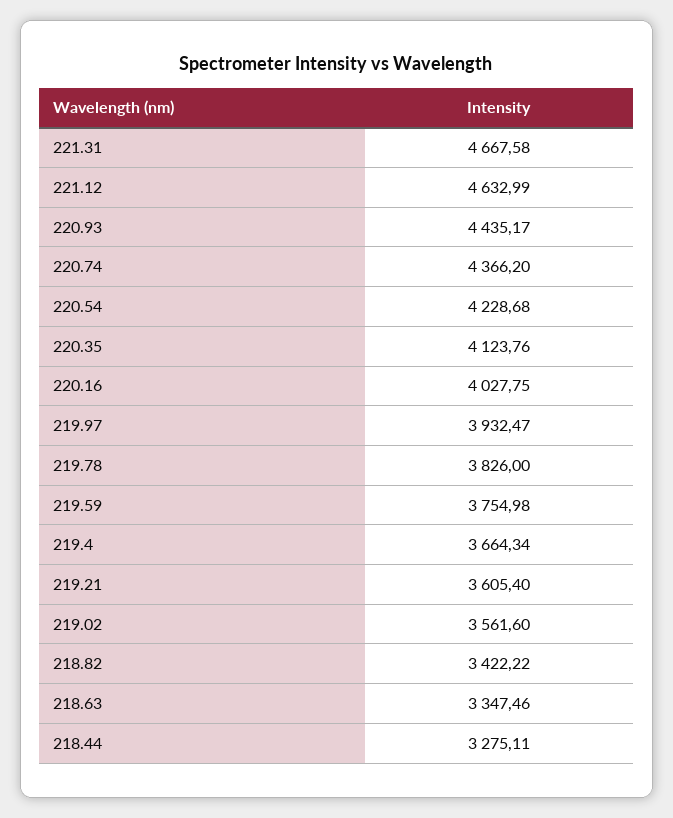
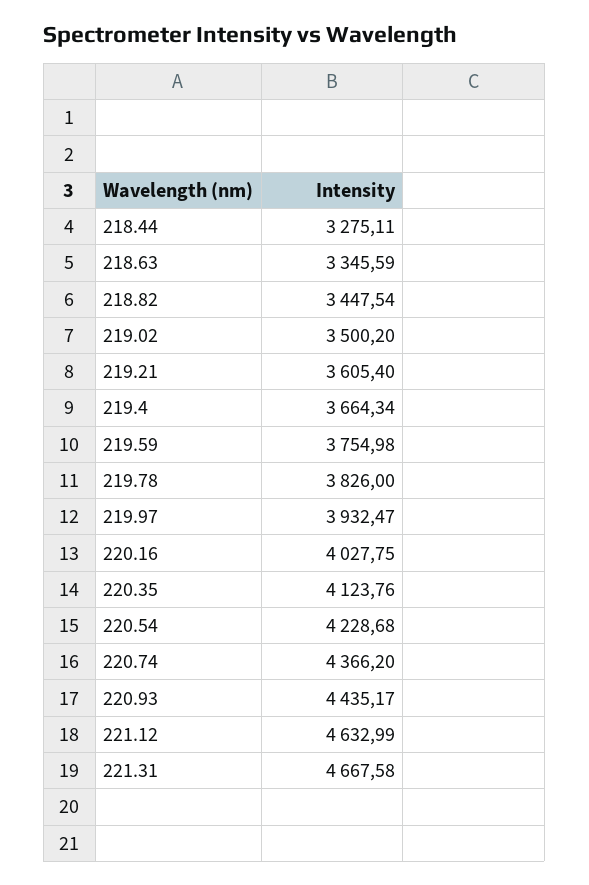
  {
    "221.31": 4667.58,
    "221.12": 4632.99,
    "220.93": 4435.17,
    "220.74": 4366.2,
    "220.54": 4228.68,
    "220.35": 4123.76,
    "220.16": 4027.75,
    "219.97": 3932.47,
    "219.78": 3826,
    "219.59": 3754.98,
    "219.4": 3664.34,
    "219.21": 3605.4,
-   "219.02": 3561.6,
+   "219.02": 3500.2,
-   "218.82": 3422.22,
+   "218.82": 3447.54,
-   "218.63": 3347.46,
+   "218.63": 3345.59,
    "218.44": 3275.11
  }

